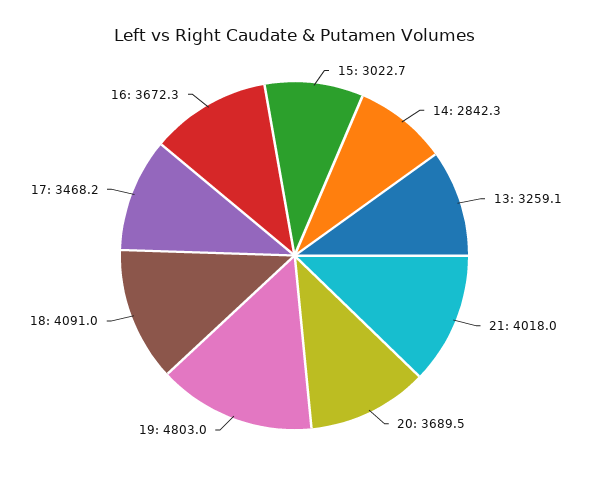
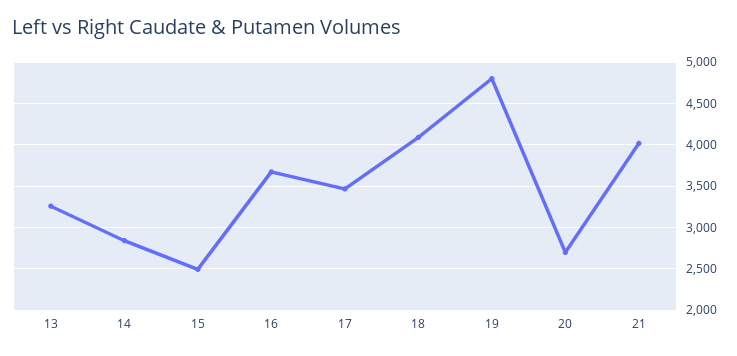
  {
-   "15": 3022.7,
+   "15": 2500,
    "14": 2842.3,
    "13": 3259.1,
    "21": 4018,
-   "20": 3689.5,
+   "20": 2700,
    "19": 4803,
    "18": 4091,
    "17": 3468.2,
    "16": 3672.3
  }

